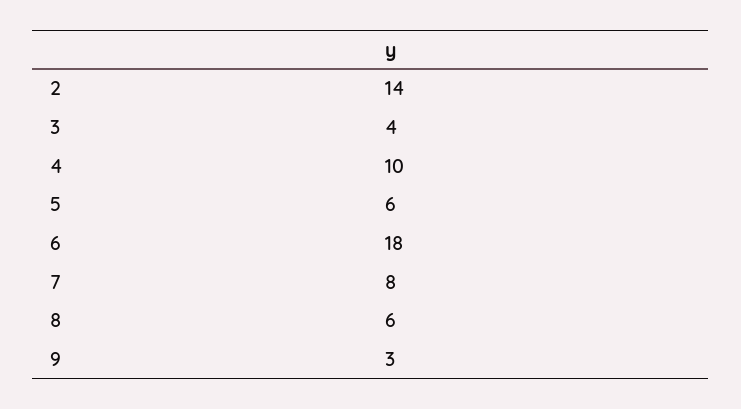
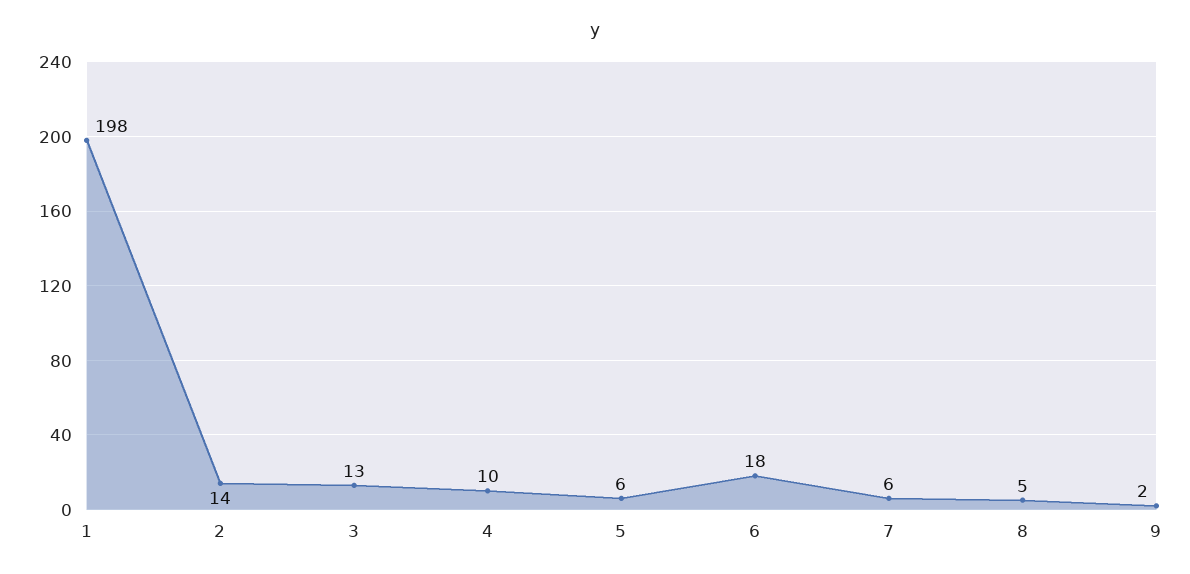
  {
    "2": 14,
-   "3": 4,
+   "3": 13,
    "4": 10,
    "5": 6,
    "6": 18,
-   "7": 8,
+   "7": 6,
-   "8": 6,
+   "8": 5,
-   "9": 3
+   "9": 2,
+   "1": 198
  }

